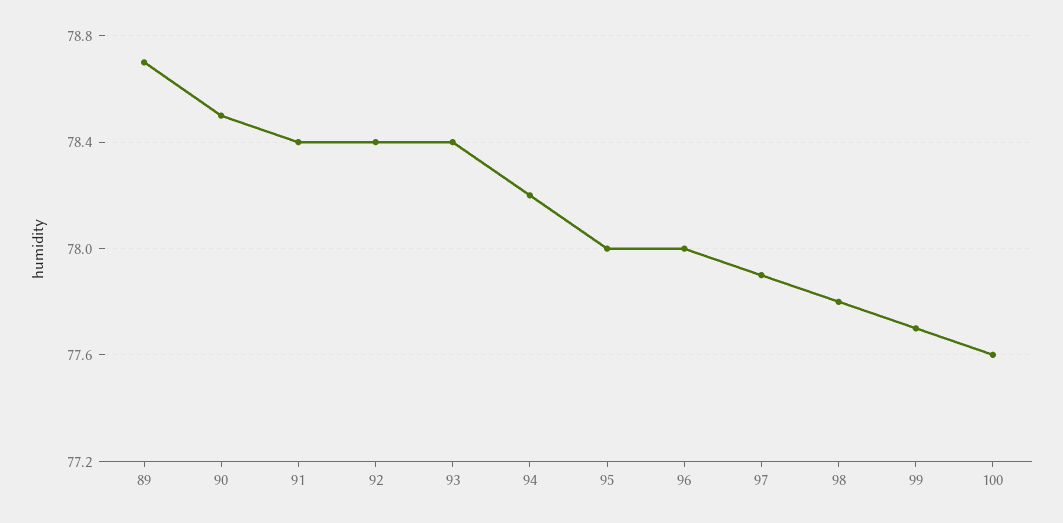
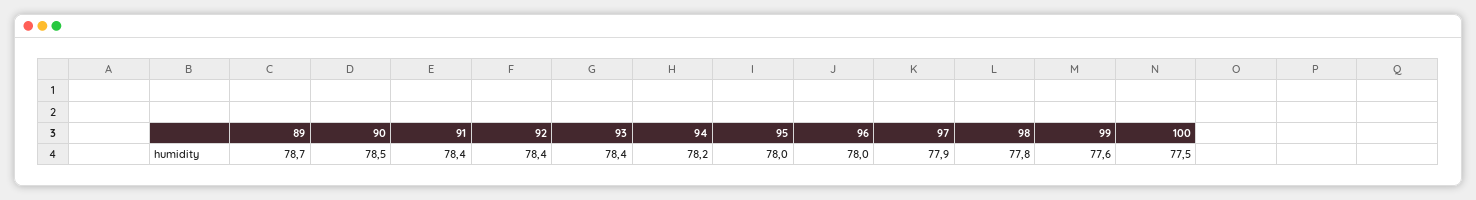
  {
    "89": 78.7,
    "90": 78.5,
    "91": 78.4,
    "92": 78.4,
    "93": 78.4,
    "94": 78.2,
    "95": 78,
    "96": 78,
    "97": 77.9,
    "98": 77.8,
-   "99": 77.7,
+   "99": 77.6,
-   "100": 77.6
+   "100": 77.5
  }

